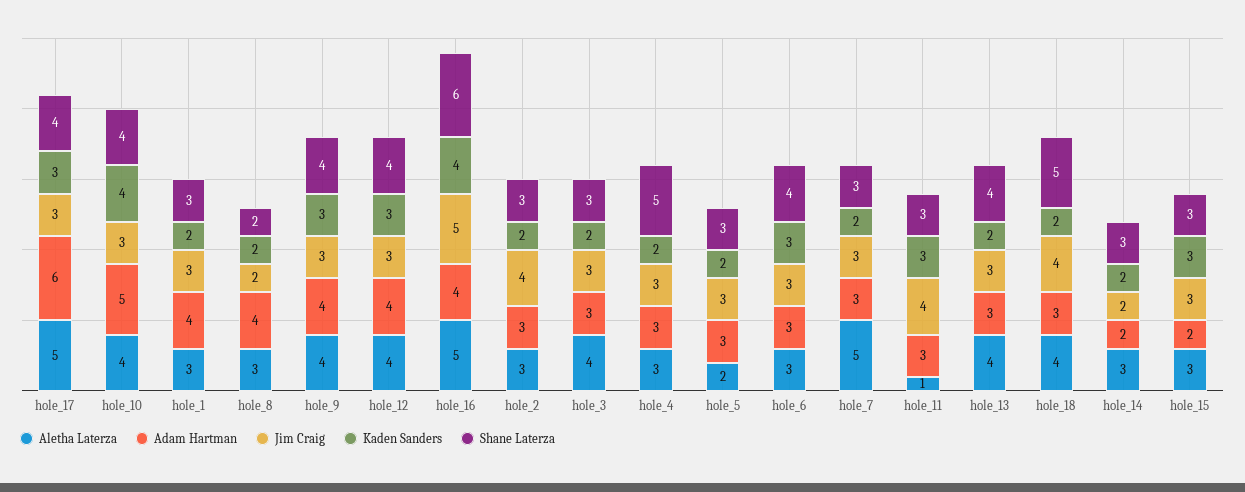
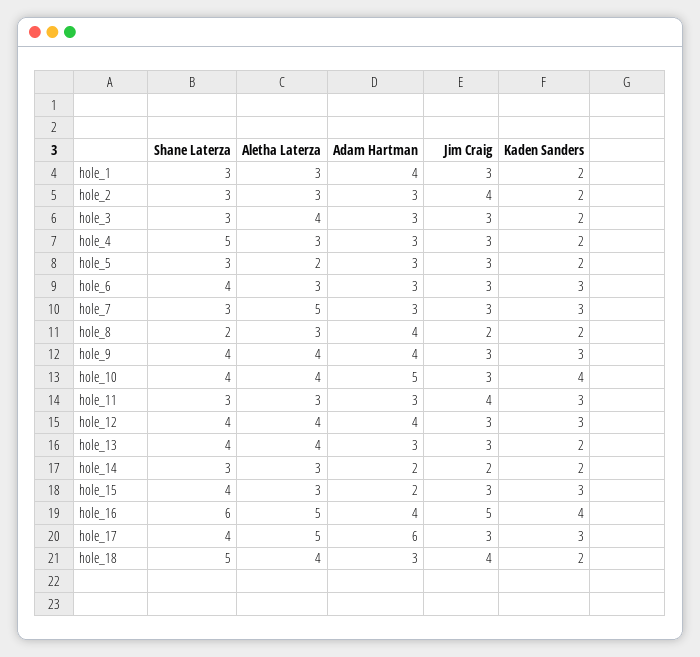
  {
    "Aletha Laterza": {
      "hole_17": 5,
      "hole_10": 4,
      "hole_1": 3,
      "hole_8": 3,
      "hole_9": 4,
      "hole_12": 4,
      "hole_16": 5,
      "hole_2": 3,
      "hole_3": 4,
      "hole_4": 3,
      "hole_5": 2,
      "hole_6": 3,
      "hole_7": 5,
-     "hole_11": 1,
+     "hole_11": 3,
      "hole_13": 4,
      "hole_18": 4,
      "hole_14": 3,
      "hole_15": 3
    },
    "Adam Hartman": {
      "hole_17": 6,
      "hole_10": 5,
      "hole_1": 4,
      "hole_8": 4,
      "hole_9": 4,
      "hole_12": 4,
      "hole_16": 4,
      "hole_2": 3,
      "hole_3": 3,
      "hole_4": 3,
      "hole_5": 3,
      "hole_6": 3,
      "hole_7": 3,
      "hole_11": 3,
      "hole_13": 3,
      "hole_18": 3,
      "hole_14": 2,
      "hole_15": 2
    },
    "Jim Craig": {
      "hole_17": 3,
      "hole_10": 3,
      "hole_1": 3,
      "hole_8": 2,
      "hole_9": 3,
      "hole_12": 3,
      "hole_16": 5,
      "hole_2": 4,
      "hole_3": 3,
      "hole_4": 3,
      "hole_5": 3,
      "hole_6": 3,
      "hole_7": 3,
      "hole_11": 4,
      "hole_13": 3,
      "hole_18": 4,
      "hole_14": 2,
      "hole_15": 3
    },
    "Kaden Sanders": {
      "hole_17": 3,
      "hole_10": 4,
      "hole_1": 2,
      "hole_8": 2,
      "hole_9": 3,
      "hole_12": 3,
      "hole_16": 4,
      "hole_2": 2,
      "hole_3": 2,
      "hole_4": 2,
      "hole_5": 2,
      "hole_6": 3,
-     "hole_7": 2,
+     "hole_7": 3,
      "hole_11": 3,
      "hole_13": 2,
      "hole_18": 2,
      "hole_14": 2,
      "hole_15": 3
    },
    "Shane Laterza": {
      "hole_17": 4,
      "hole_10": 4,
      "hole_1": 3,
      "hole_8": 2,
      "hole_9": 4,
      "hole_12": 4,
      "hole_16": 6,
      "hole_2": 3,
      "hole_3": 3,
      "hole_4": 5,
      "hole_5": 3,
      "hole_6": 4,
      "hole_7": 3,
      "hole_11": 3,
      "hole_13": 4,
      "hole_18": 5,
      "hole_14": 3,
-     "hole_15": 3
+     "hole_15": 4
    }
  }

